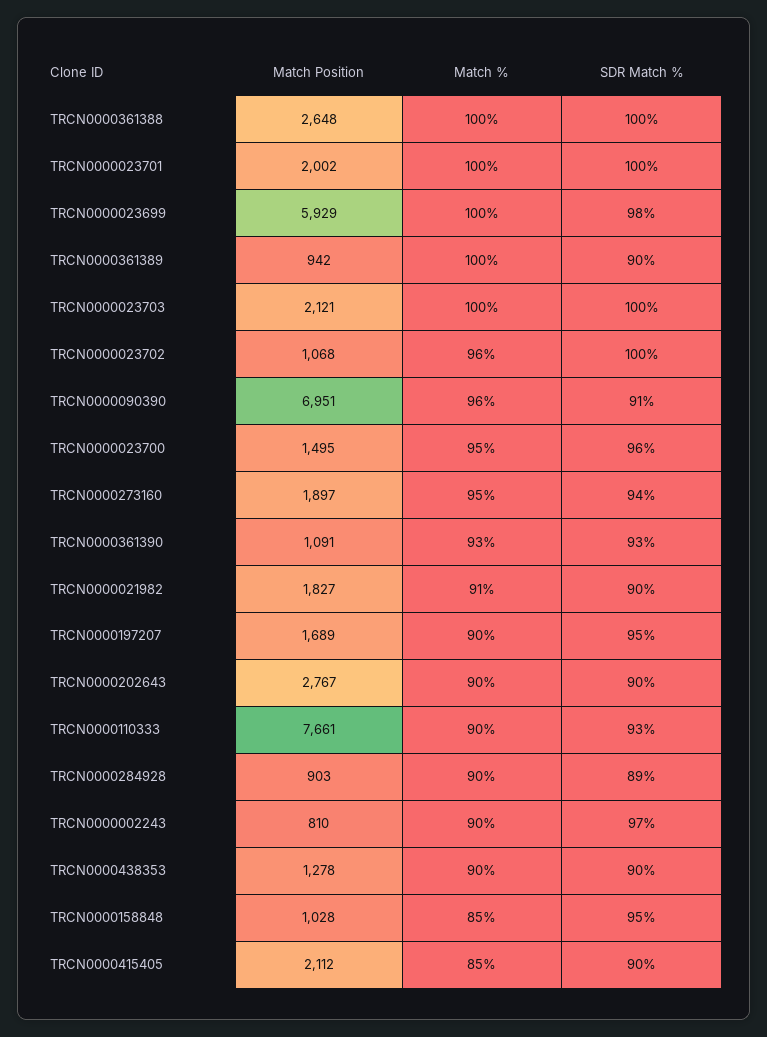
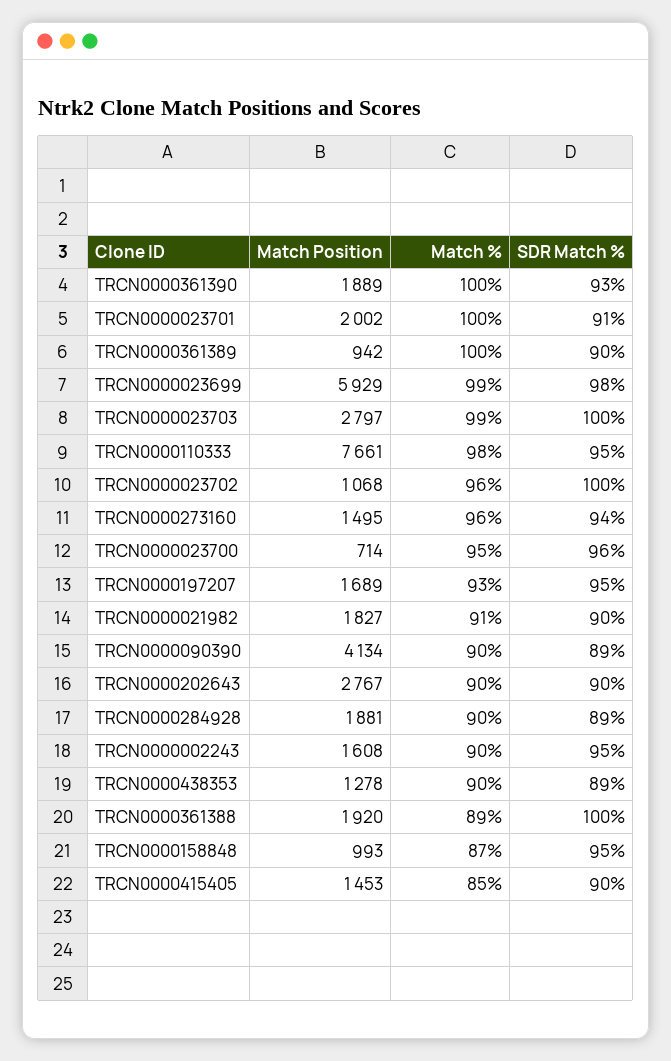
  {
    "Match Position": {
-     "TRCN0000361388": 2648,
+     "TRCN0000361388": 1920,
      "TRCN0000023701": 2002,
      "TRCN0000023699": 5929,
      "TRCN0000361389": 942,
-     "TRCN0000023703": 2121,
+     "TRCN0000023703": 2797,
      "TRCN0000023702": 1068,
-     "TRCN0000090390": 6951,
+     "TRCN0000090390": 4134,
-     "TRCN0000023700": 1495,
+     "TRCN0000023700": 714,
-     "TRCN0000273160": 1897,
+     "TRCN0000273160": 1495,
-     "TRCN0000361390": 1091,
+     "TRCN0000361390": 1889,
      "TRCN0000021982": 1827,
      "TRCN0000197207": 1689,
      "TRCN0000202643": 2767,
      "TRCN0000110333": 7661,
-     "TRCN0000284928": 903,
+     "TRCN0000284928": 1881,
-     "TRCN0000002243": 810,
+     "TRCN0000002243": 1608,
      "TRCN0000438353": 1278,
-     "TRCN0000158848": 1028,
+     "TRCN0000158848": 993,
-     "TRCN0000415405": 2112
+     "TRCN0000415405": 1453
    },
    "Match %": {
-     "TRCN0000361388": 100,
+     "TRCN0000361388": 89,
      "TRCN0000023701": 100,
-     "TRCN0000023699": 100,
+     "TRCN0000023699": 99,
      "TRCN0000361389": 100,
-     "TRCN0000023703": 100,
+     "TRCN0000023703": 99,
      "TRCN0000023702": 96,
-     "TRCN0000090390": 96,
+     "TRCN0000090390": 90,
      "TRCN0000023700": 95,
-     "TRCN0000273160": 95,
+     "TRCN0000273160": 96,
-     "TRCN0000361390": 93,
+     "TRCN0000361390": 100,
      "TRCN0000021982": 91,
-     "TRCN0000197207": 90,
+     "TRCN0000197207": 93,
      "TRCN0000202643": 90,
-     "TRCN0000110333": 90,
+     "TRCN0000110333": 98,
      "TRCN0000284928": 90,
      "TRCN0000002243": 90,
      "TRCN0000438353": 90,
-     "TRCN0000158848": 85,
+     "TRCN0000158848": 87,
      "TRCN0000415405": 85
    },
    "SDR Match %": {
      "TRCN0000361388": 100,
-     "TRCN0000023701": 100,
+     "TRCN0000023701": 91,
      "TRCN0000023699": 98,
      "TRCN0000361389": 90,
      "TRCN0000023703": 100,
      "TRCN0000023702": 100,
-     "TRCN0000090390": 91,
+     "TRCN0000090390": 89,
      "TRCN0000023700": 96,
      "TRCN0000273160": 94,
      "TRCN0000361390": 93,
      "TRCN0000021982": 90,
      "TRCN0000197207": 95,
      "TRCN0000202643": 90,
-     "TRCN0000110333": 93,
+     "TRCN0000110333": 95,
      "TRCN0000284928": 89,
-     "TRCN0000002243": 97,
+     "TRCN0000002243": 95,
-     "TRCN0000438353": 90,
+     "TRCN0000438353": 89,
      "TRCN0000158848": 95,
      "TRCN0000415405": 90
    }
  }

